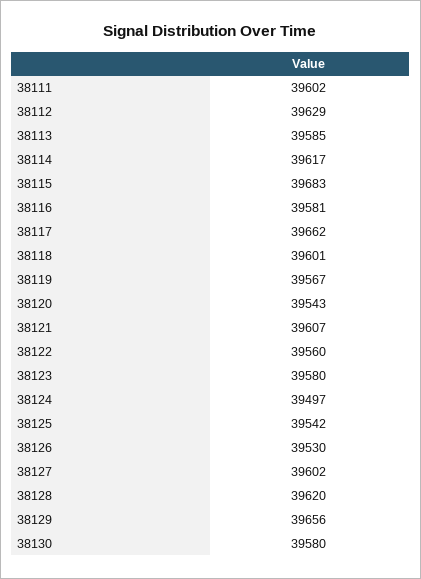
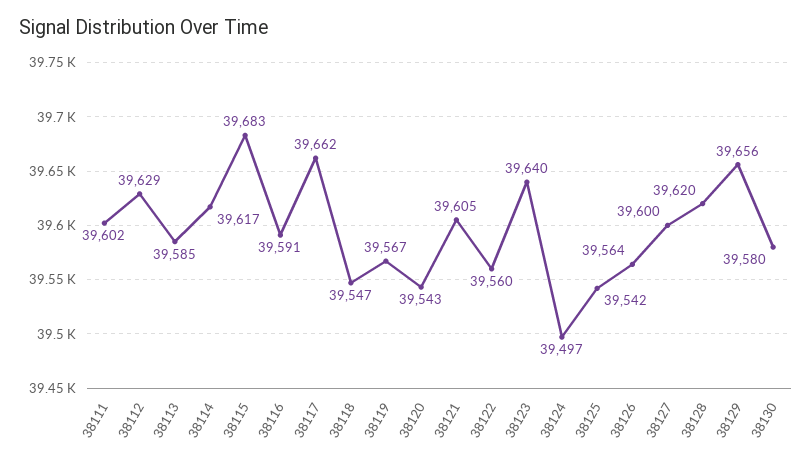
  {
    "38111": 39602,
    "38112": 39629,
    "38113": 39585,
    "38114": 39617,
    "38115": 39683,
-   "38116": 39581,
+   "38116": 39591,
    "38117": 39662,
-   "38118": 39601,
+   "38118": 39547,
    "38119": 39567,
    "38120": 39543,
-   "38121": 39607,
+   "38121": 39605,
    "38122": 39560,
-   "38123": 39580,
+   "38123": 39640,
    "38124": 39497,
    "38125": 39542,
-   "38126": 39530,
+   "38126": 39564,
-   "38127": 39602,
+   "38127": 39600,
    "38128": 39620,
    "38129": 39656,
    "38130": 39580
  }

